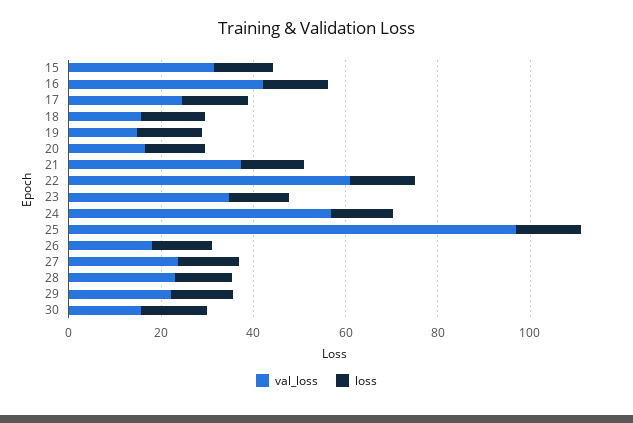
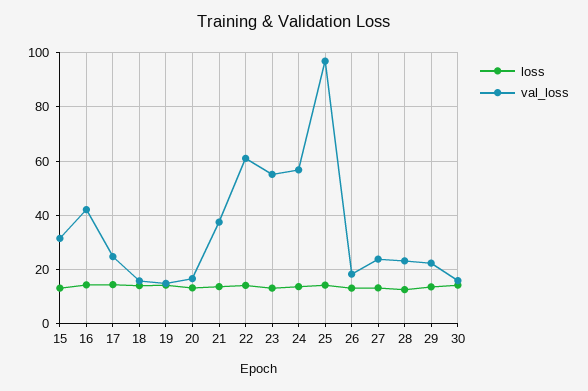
  {
    "val_loss": {
      "15": 32.5,
      "16": 42.5,
      "17": 25,
      "18": 15,
      "19": 15,
      "20": 17.5,
      "21": 37.5,
      "22": 60,
-     "23": 35,
+     "23": 55,
      "24": 57.5,
      "25": 97.5,
      "26": 17.5,
      "27": 22.5,
      "28": 22.5,
      "29": 22.5,
      "30": 15
    },
    "loss": {
      "15": 12.5,
      "16": 15,
      "17": 15,
      "18": 15,
      "19": 15,
      "20": 12.5,
      "21": 12.5,
      "22": 15,
      "23": 12.5,
      "24": 12.5,
      "25": 15,
      "26": 12.5,
      "27": 12.5,
      "28": 12.5,
      "29": 12.5,
      "30": 15
    }
  }

